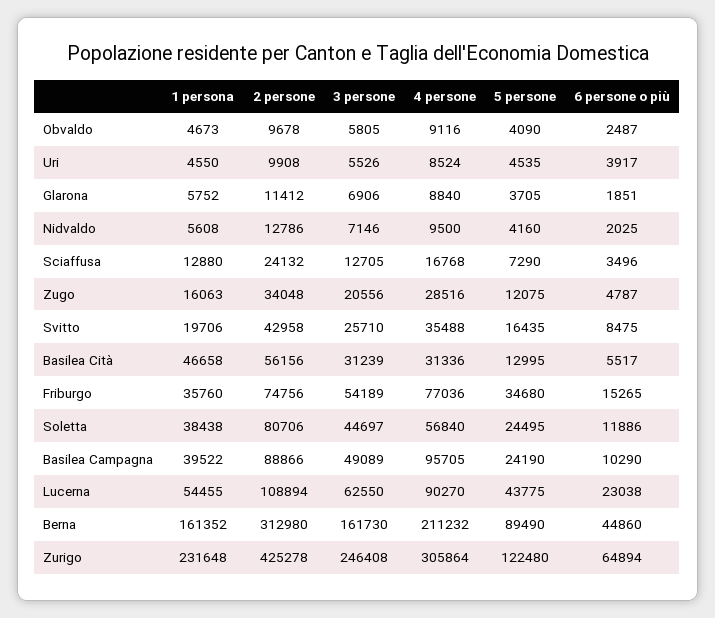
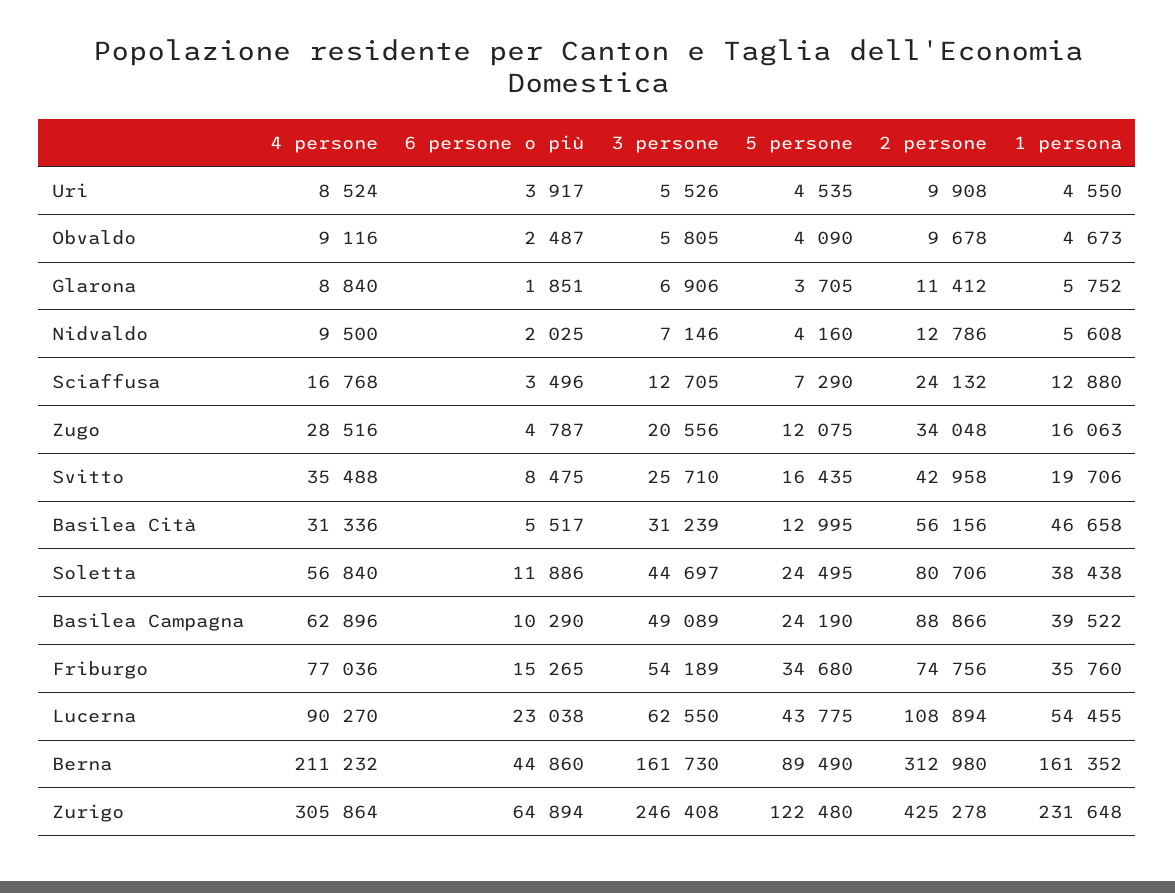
  {
    "1 persona": {
      "Obvaldo": 4673,
      "Uri": 4550,
      "Glarona": 5752,
      "Nidvaldo": 5608,
      "Sciaffusa": 12880,
      "Zugo": 16063,
      "Svitto": 19706,
      "Basilea Cità": 46658,
      "Friburgo": 35760,
      "Soletta": 38438,
      "Basilea Campagna": 39522,
      "Lucerna": 54455,
      "Berna": 161352,
      "Zurigo": 231648
    },
    "2 persone": {
      "Obvaldo": 9678,
      "Uri": 9908,
      "Glarona": 11412,
      "Nidvaldo": 12786,
      "Sciaffusa": 24132,
      "Zugo": 34048,
      "Svitto": 42958,
      "Basilea Cità": 56156,
      "Friburgo": 74756,
      "Soletta": 80706,
      "Basilea Campagna": 88866,
      "Lucerna": 108894,
      "Berna": 312980,
      "Zurigo": 425278
    },
    "3 persone": {
      "Obvaldo": 5805,
      "Uri": 5526,
      "Glarona": 6906,
      "Nidvaldo": 7146,
      "Sciaffusa": 12705,
      "Zugo": 20556,
      "Svitto": 25710,
      "Basilea Cità": 31239,
      "Friburgo": 54189,
      "Soletta": 44697,
      "Basilea Campagna": 49089,
      "Lucerna": 62550,
      "Berna": 161730,
      "Zurigo": 246408
    },
    "4 persone": {
      "Obvaldo": 9116,
      "Uri": 8524,
      "Glarona": 8840,
      "Nidvaldo": 9500,
      "Sciaffusa": 16768,
      "Zugo": 28516,
      "Svitto": 35488,
      "Basilea Cità": 31336,
      "Friburgo": 77036,
      "Soletta": 56840,
-     "Basilea Campagna": 95705,
+     "Basilea Campagna": 62896,
      "Lucerna": 90270,
      "Berna": 211232,
      "Zurigo": 305864
    },
    "5 persone": {
      "Obvaldo": 4090,
      "Uri": 4535,
      "Glarona": 3705,
      "Nidvaldo": 4160,
      "Sciaffusa": 7290,
      "Zugo": 12075,
      "Svitto": 16435,
      "Basilea Cità": 12995,
      "Friburgo": 34680,
      "Soletta": 24495,
      "Basilea Campagna": 24190,
      "Lucerna": 43775,
      "Berna": 89490,
      "Zurigo": 122480
    },
    "6 persone o più": {
      "Obvaldo": 2487,
      "Uri": 3917,
      "Glarona": 1851,
      "Nidvaldo": 2025,
      "Sciaffusa": 3496,
      "Zugo": 4787,
      "Svitto": 8475,
      "Basilea Cità": 5517,
      "Friburgo": 15265,
      "Soletta": 11886,
      "Basilea Campagna": 10290,
      "Lucerna": 23038,
      "Berna": 44860,
      "Zurigo": 64894
    }
  }

